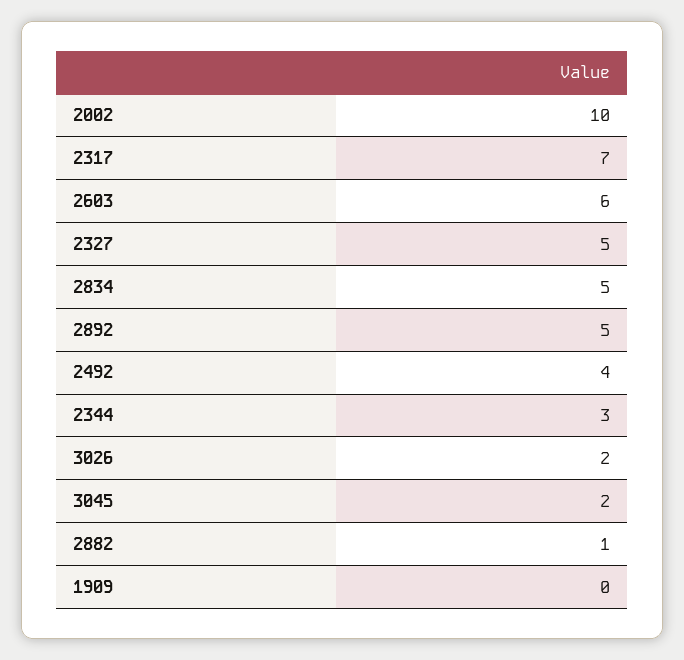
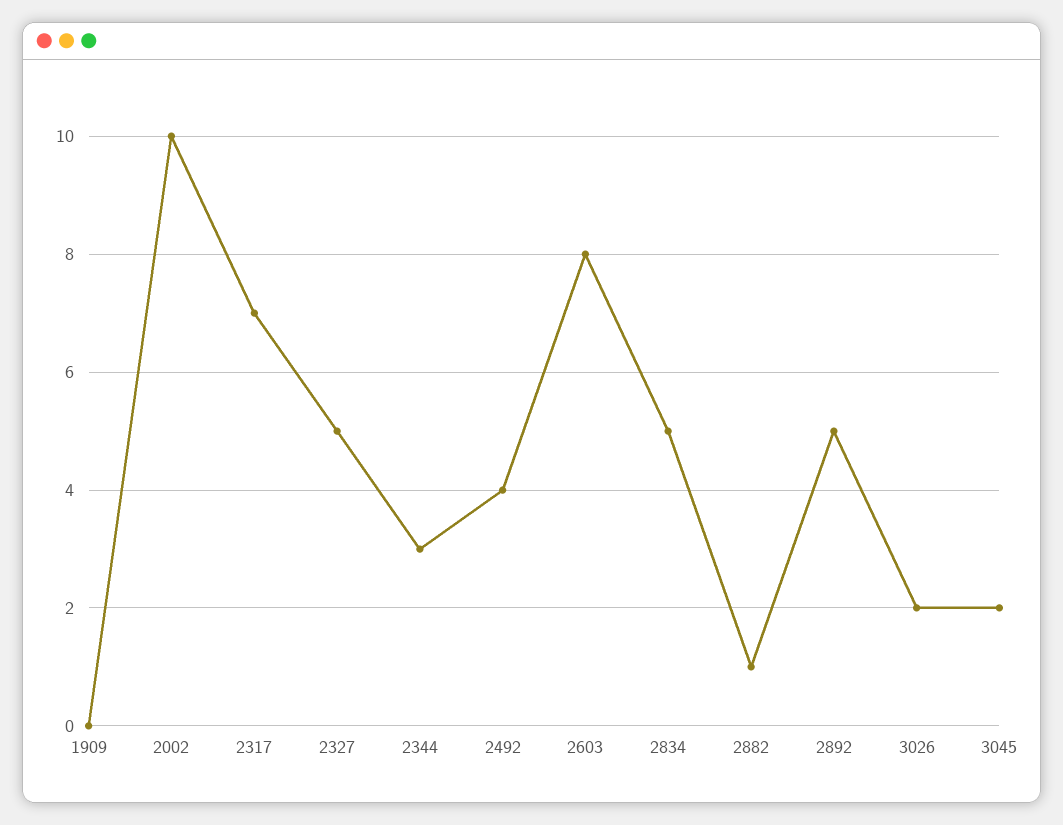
  {
    "2002": 10,
    "2317": 7,
-   "2603": 6,
+   "2603": 8,
    "2327": 5,
    "2834": 5,
    "2892": 5,
    "2492": 4,
    "2344": 3,
    "3026": 2,
    "3045": 2,
    "2882": 1,
    "1909": 0
  }

